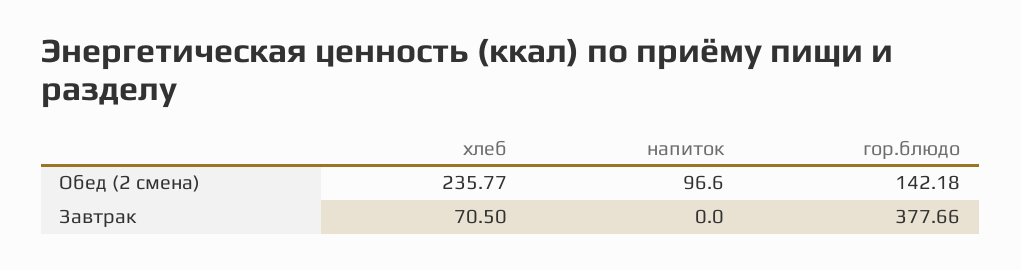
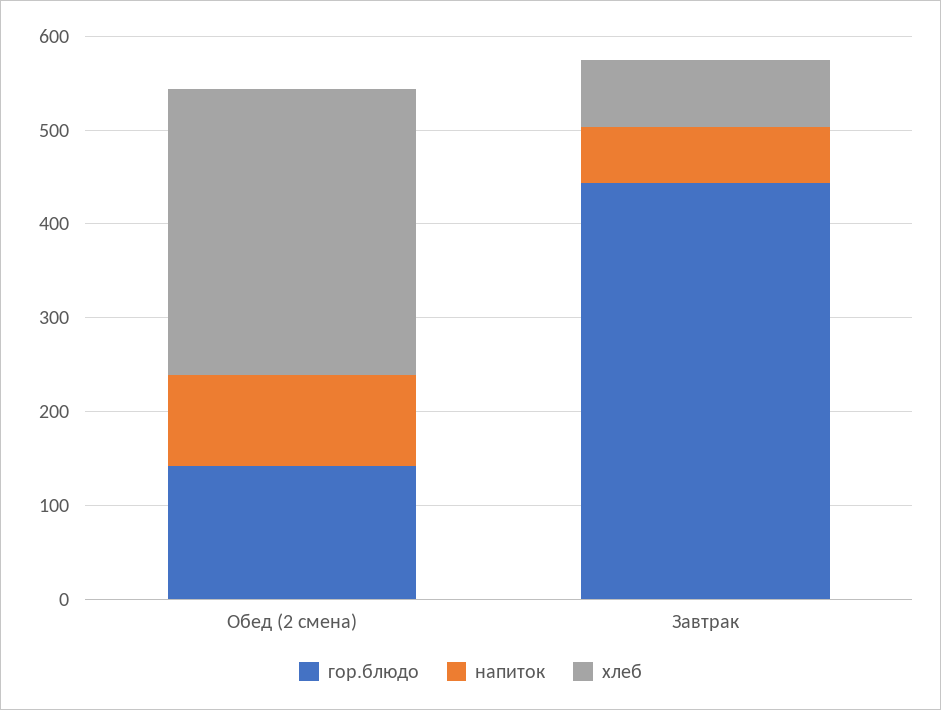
  {
    "хлеб": {
-     "Обед (2 смена)": 235.77,
+     "Обед (2 смена)": 300,
      "Завтрак": 70.5
    },
    "напиток": {
      "Обед (2 смена)": 96.6,
-     "Завтрак": 0
+     "Завтрак": 60
    },
    "гор.блюдо": {
      "Обед (2 смена)": 142.18,
-     "Завтрак": 377.66
+     "Завтрак": 440
    }
  }

